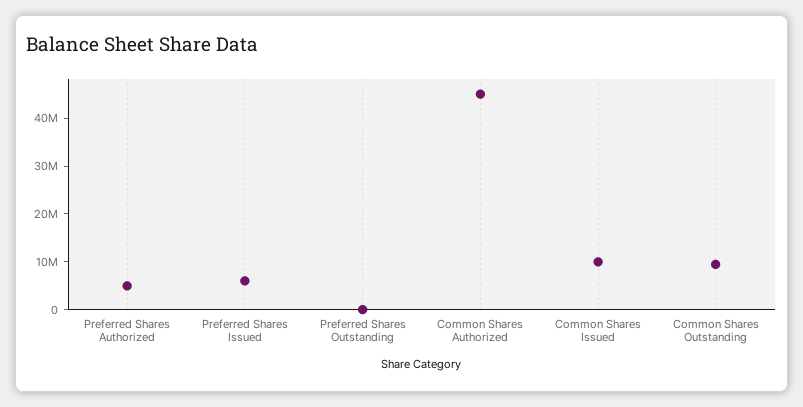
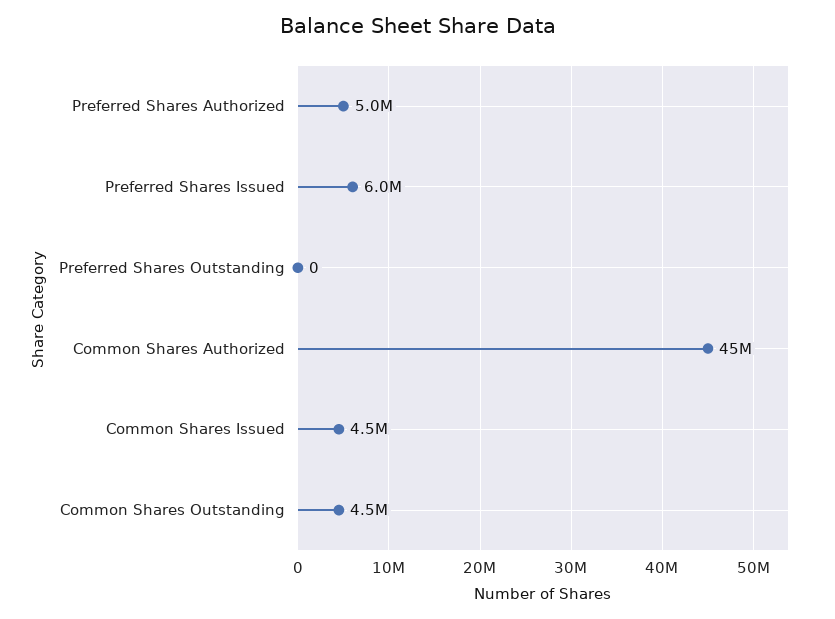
  {
    "Preferred Shares Authorized": 5000000,
    "Preferred Shares Issued": 6000000,
    "Preferred Shares Outstanding": 0,
    "Common Shares Authorized": 45000000,
-   "Common Shares Issued": 10000000,
+   "Common Shares Issued": 4500000,
-   "Common Shares Outstanding": 10000000
+   "Common Shares Outstanding": 4500000
  }

